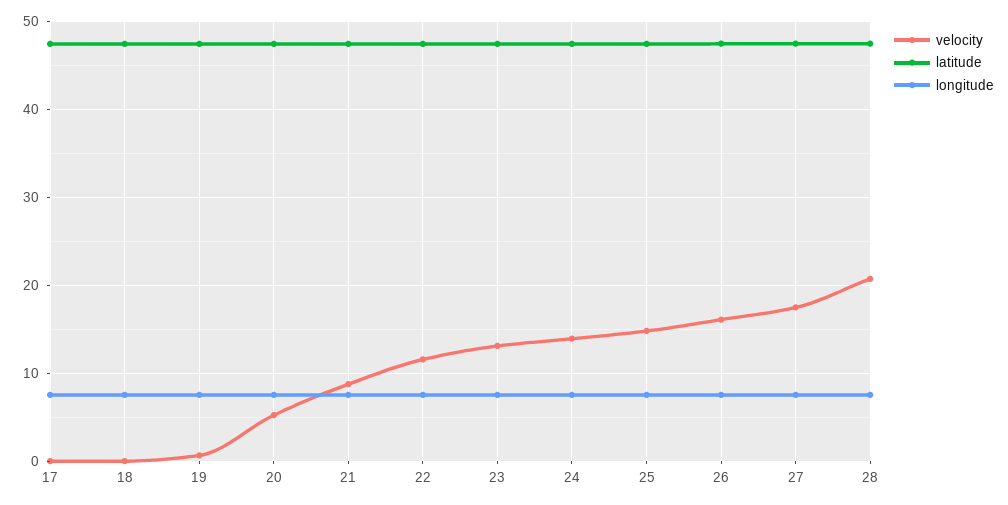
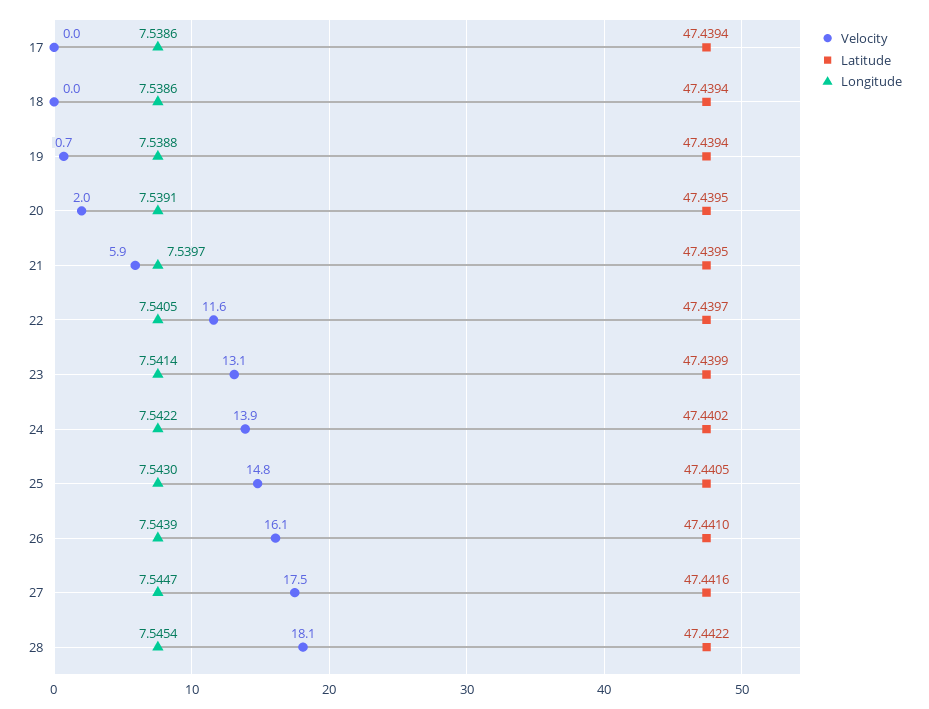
  {
    "velocity": {
      "17": 0,
      "18": 0,
      "19": 0.7,
-     "20": 5,
+     "20": 2,
-     "21": 9,
+     "21": 5.9,
      "22": 11.6,
      "23": 13.1,
      "24": 13.9,
      "25": 14.8,
      "26": 16.1,
      "27": 17.5,
-     "28": 21
+     "28": 18.1
    },
    "latitude": {
      "17": 47.4394,
      "18": 47.4394,
      "19": 47.4394,
      "20": 47.4395,
      "21": 47.4395,
      "22": 47.4397,
      "23": 47.4399,
      "24": 47.4402,
      "25": 47.4405,
      "26": 47.441,
      "27": 47.4416,
      "28": 47.4422
    },
    "longitude": {
      "17": 7.5386,
      "18": 7.5386,
      "19": 7.5388,
      "20": 7.5391,
      "21": 7.5397,
      "22": 7.5405,
      "23": 7.5414,
      "24": 7.5422,
      "25": 7.543,
      "26": 7.5439,
      "27": 7.5447,
      "28": 7.5454
    }
  }

